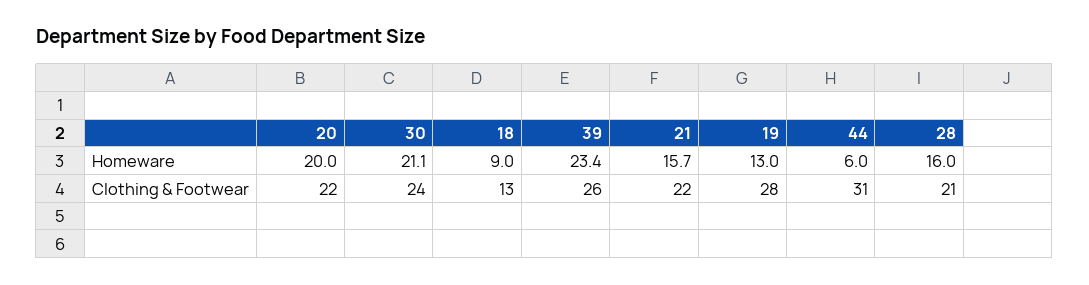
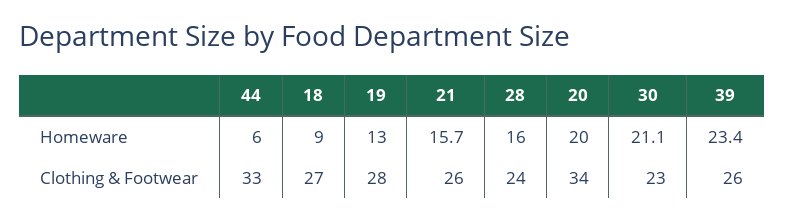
  {
    "20": {
      "Homeware": 20,
-     "Clothing & Footwear": 22
+     "Clothing & Footwear": 34
    },
    "30": {
      "Homeware": 21.1,
-     "Clothing & Footwear": 24
+     "Clothing & Footwear": 23
    },
    "18": {
      "Homeware": 9,
-     "Clothing & Footwear": 13
+     "Clothing & Footwear": 27
    },
    "39": {
      "Homeware": 23.4,
      "Clothing & Footwear": 26
    },
    "21": {
      "Homeware": 15.7,
-     "Clothing & Footwear": 22
+     "Clothing & Footwear": 26
    },
    "19": {
      "Homeware": 13,
      "Clothing & Footwear": 28
    },
    "44": {
      "Homeware": 6,
-     "Clothing & Footwear": 31
+     "Clothing & Footwear": 33
    },
    "28": {
      "Homeware": 16,
-     "Clothing & Footwear": 21
+     "Clothing & Footwear": 24
    }
  }

